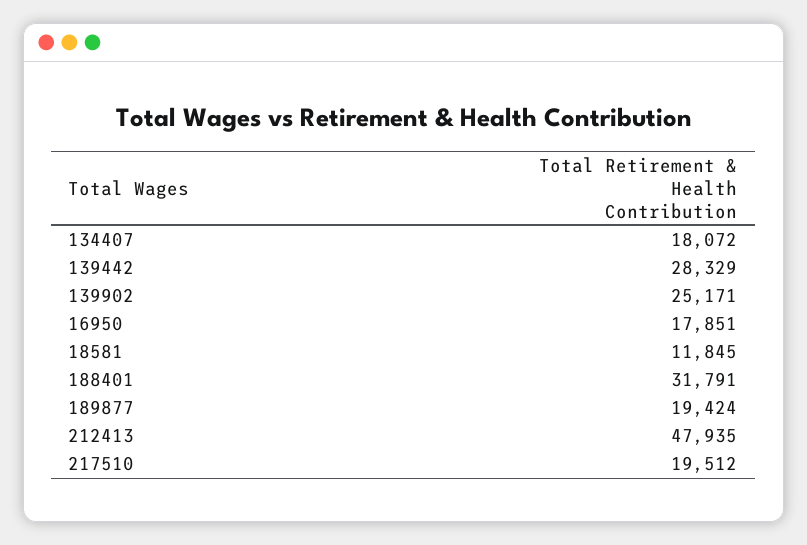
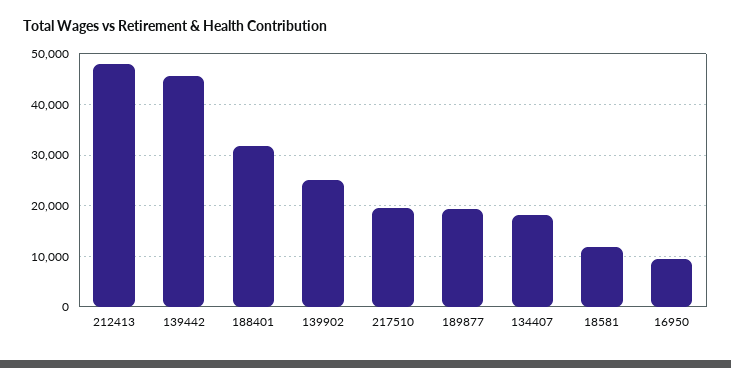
  {
    "134407": 18072,
-   "139442": 28329,
+   "139442": 46000,
    "139902": 25171,
-   "16950": 17851,
+   "16950": 10000,
    "18581": 11845,
    "188401": 31791,
    "189877": 19424,
    "212413": 47935,
    "217510": 19512
  }

